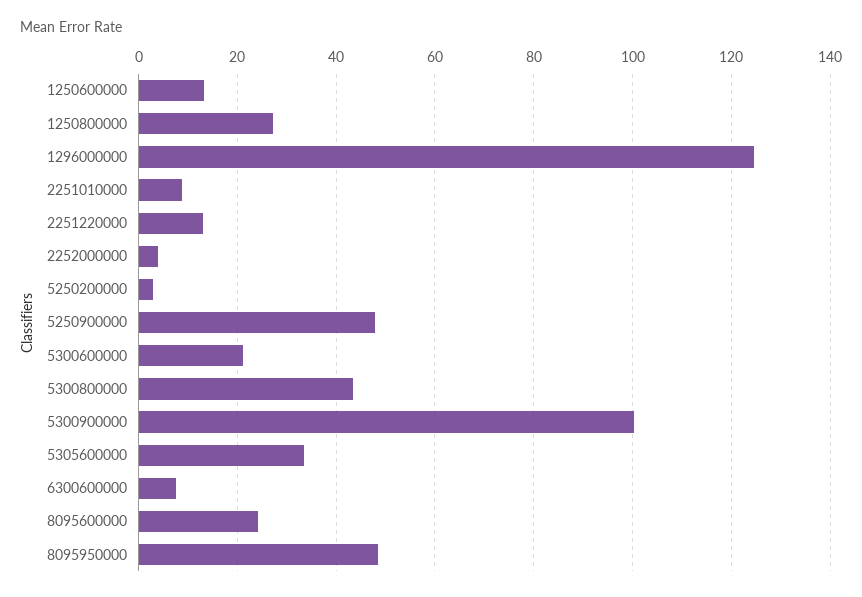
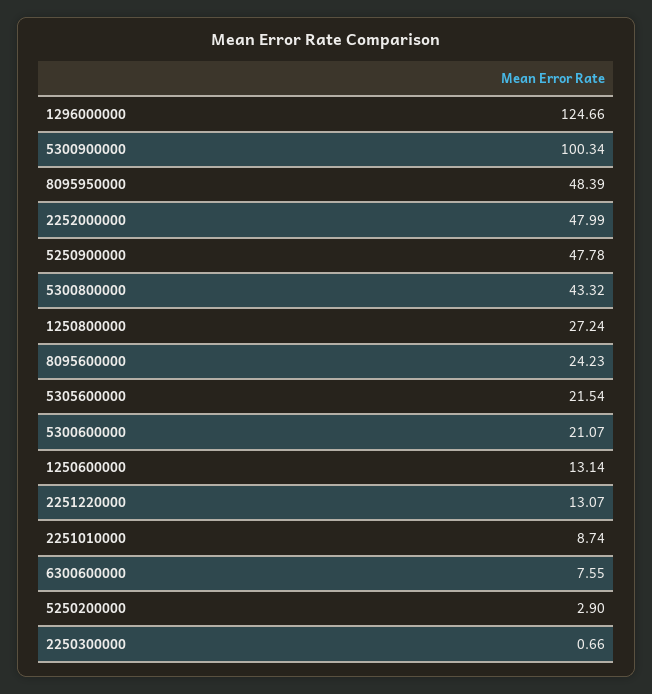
  {
    "1250600000": 13.14,
    "1250800000": 27.24,
    "1296000000": 124.66,
    "2251010000": 8.74,
    "2251220000": 13.07,
-   "2252000000": 4,
+   "2252000000": 47.99,
    "5250200000": 2.9,
    "5250900000": 47.78,
    "5300600000": 21.07,
    "5300800000": 43.32,
    "5300900000": 100.34,
-   "5305600000": 34,
+   "5305600000": 21.54,
    "6300600000": 7.55,
    "8095600000": 24.23,
-   "8095950000": 48.39
+   "8095950000": 48.39,
+   "2250300000": 0.66
  }

